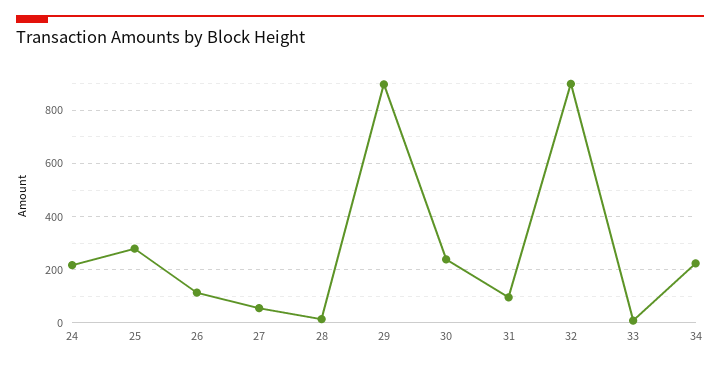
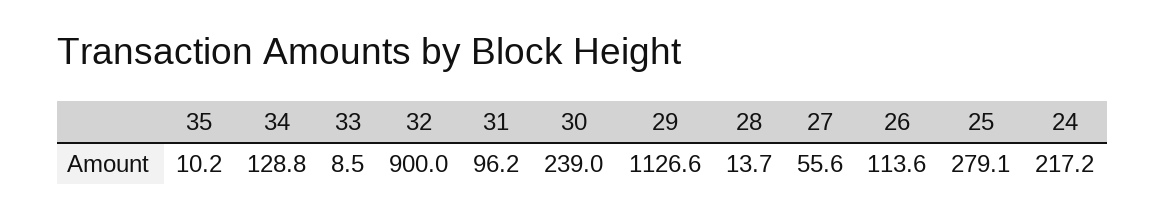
  {
    "24": 217.2,
    "25": 279.1,
    "26": 113.6,
    "27": 55.6,
    "28": 13.7,
-   "29": 900,
+   "29": 1126.6,
    "30": 239,
    "31": 96.2,
    "32": 900,
    "33": 8.5,
-   "34": 225
+   "34": 128.8,
+   "35": 10.2
  }

